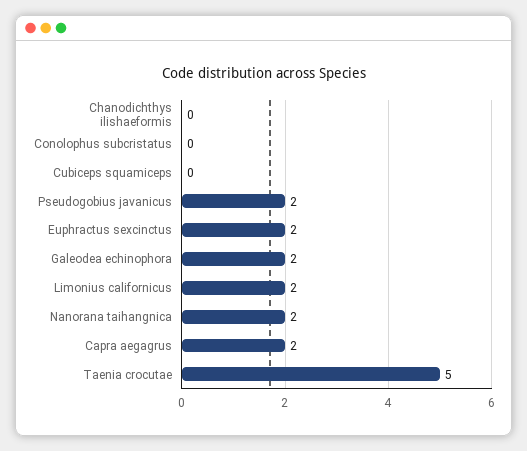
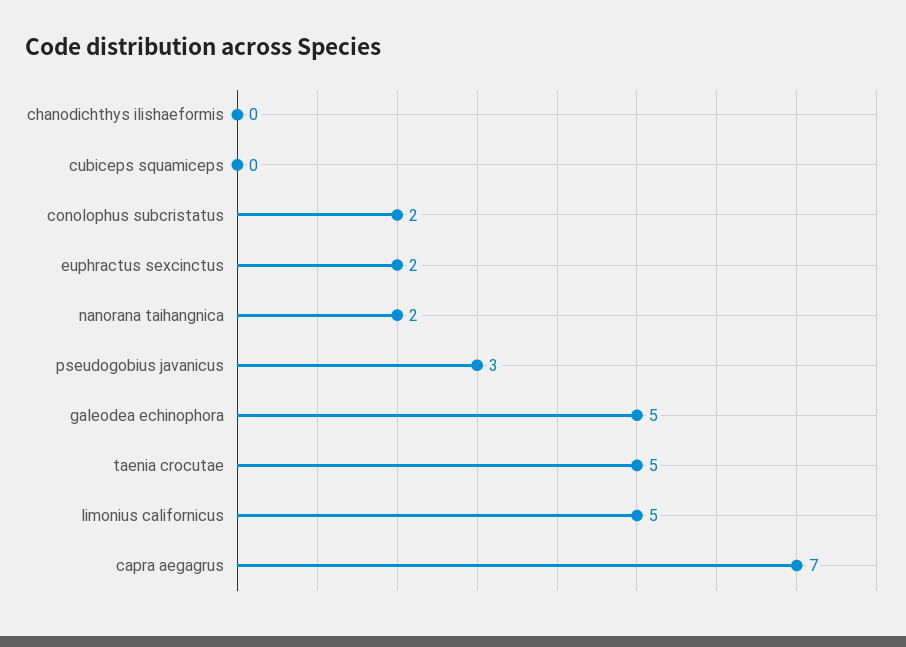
  {
    "Chanodichthys ilishaeformis": 0,
-   "Conolophus subcristatus": 0,
+   "Conolophus subcristatus": 2,
    "Cubiceps squamiceps": 0,
-   "Pseudogobius javanicus": 2,
+   "Pseudogobius javanicus": 3,
    "Euphractus sexcinctus": 2,
-   "Galeodea echinophora": 2,
+   "Galeodea echinophora": 5,
-   "Limonius californicus": 2,
+   "Limonius californicus": 5,
    "Nanorana taihangnica": 2,
-   "Capra aegagrus": 2,
+   "Capra aegagrus": 7,
    "Taenia crocutae": 5
  }

